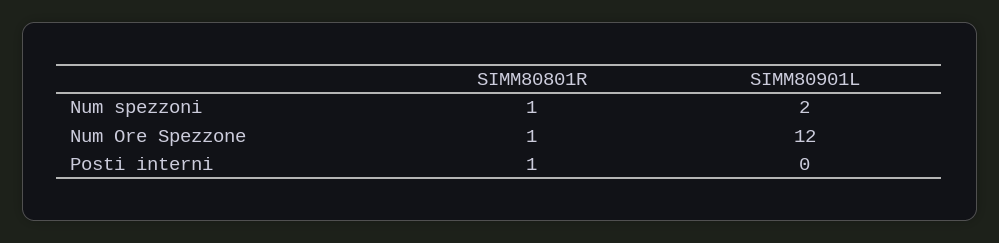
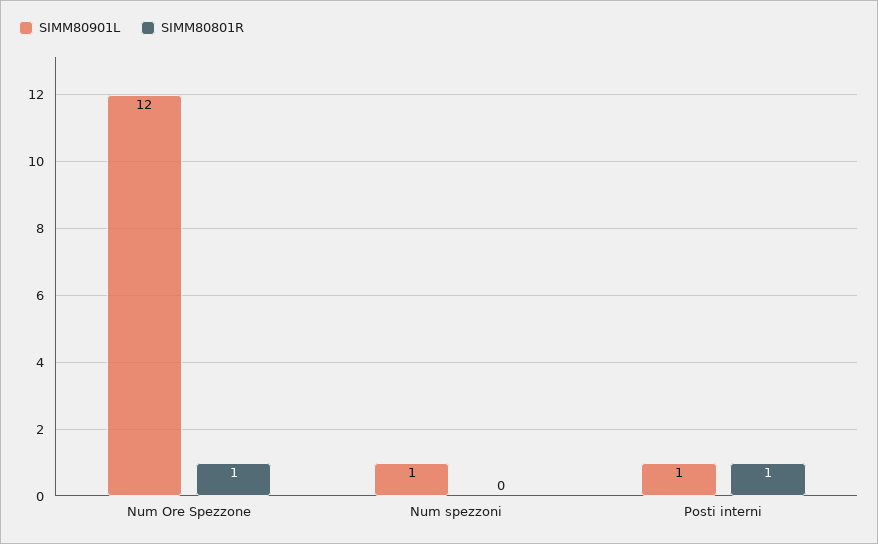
  {
    "SIMM80801R": {
-     "Num spezzoni": 1,
+     "Num spezzoni": 0,
      "Num Ore Spezzone": 1,
      "Posti interni": 1
    },
    "SIMM80901L": {
-     "Num spezzoni": 2,
+     "Num spezzoni": 1,
      "Num Ore Spezzone": 12,
-     "Posti interni": 0
+     "Posti interni": 1
    }
  }

